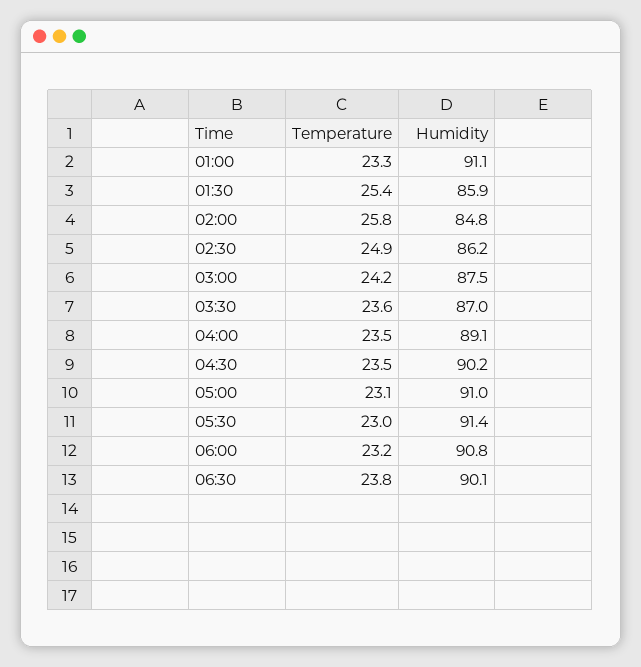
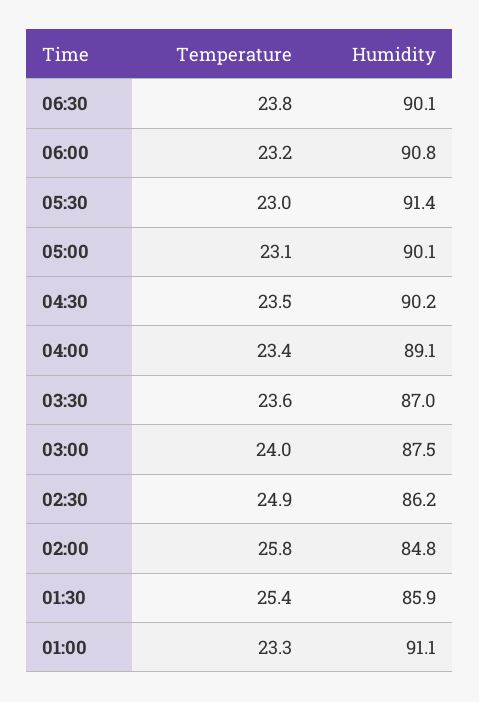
  {
    "Temperature": {
      "01:00": 23.3,
      "01:30": 25.4,
      "02:00": 25.8,
      "02:30": 24.9,
-     "03:00": 24.2,
+     "03:00": 24,
      "03:30": 23.6,
-     "04:00": 23.5,
+     "04:00": 23.4,
      "04:30": 23.5,
      "05:00": 23.1,
      "05:30": 23,
      "06:00": 23.2,
      "06:30": 23.8
    },
    "Humidity": {
      "01:00": 91.1,
      "01:30": 85.9,
      "02:00": 84.8,
      "02:30": 86.2,
      "03:00": 87.5,
      "03:30": 87,
      "04:00": 89.1,
      "04:30": 90.2,
-     "05:00": 91,
+     "05:00": 90.1,
      "05:30": 91.4,
      "06:00": 90.8,
      "06:30": 90.1
    }
  }

